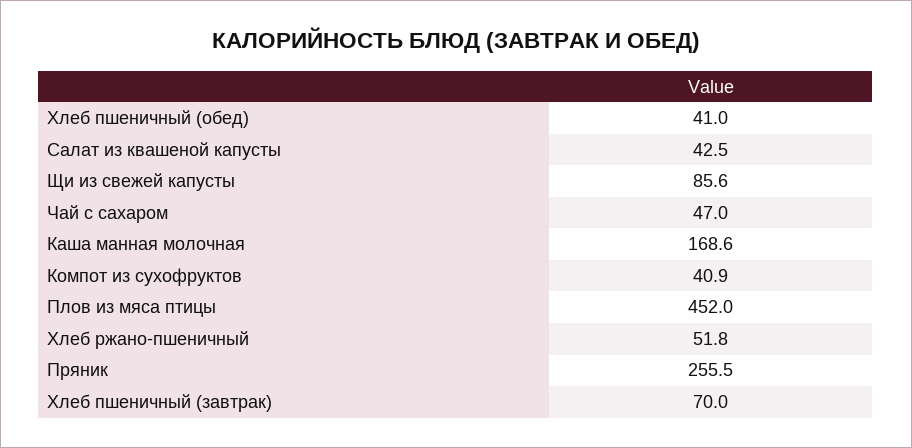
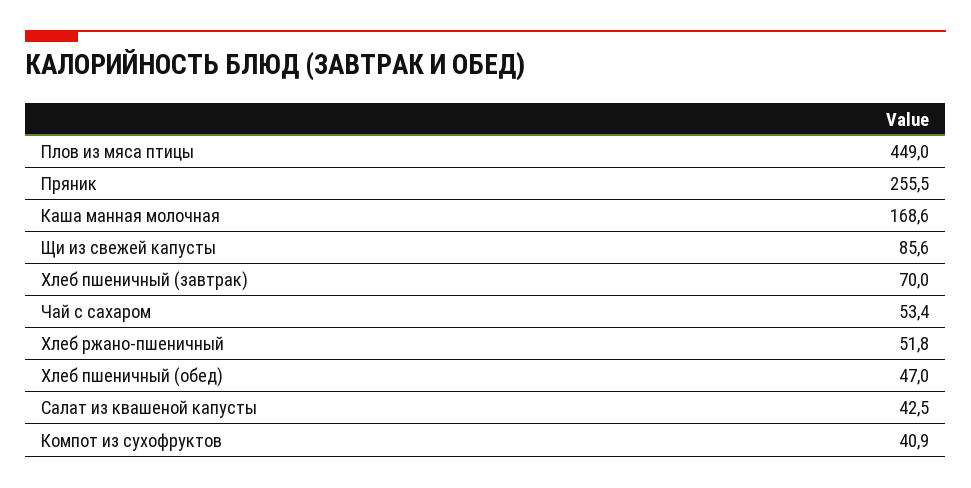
  {
-   "Хлеб пшеничный (обед)": 41,
+   "Хлеб пшеничный (обед)": 47,
    "Салат из квашеной капусты": 42.5,
    "Щи из свежей капусты": 85.6,
-   "Чай с сахаром": 47,
+   "Чай с сахаром": 53.4,
    "Каша манная молочная": 168.6,
    "Компот из сухофруктов": 40.9,
-   "Плов из мяса птицы": 452,
+   "Плов из мяса птицы": 449,
    "Хлеб ржано-пшеничный": 51.8,
    "Пряник": 255.5,
    "Хлеб пшеничный (завтрак)": 70
  }

